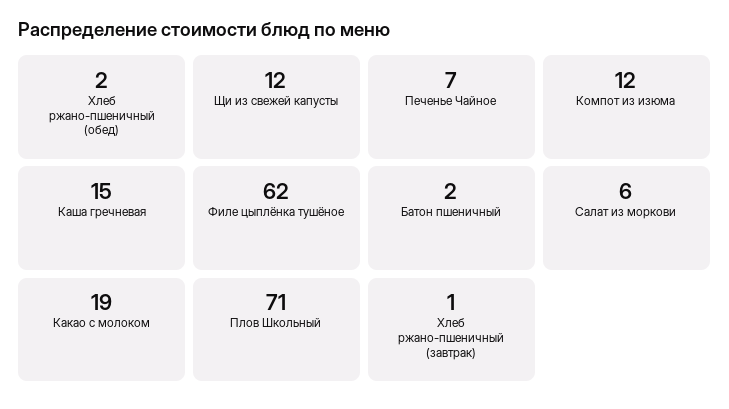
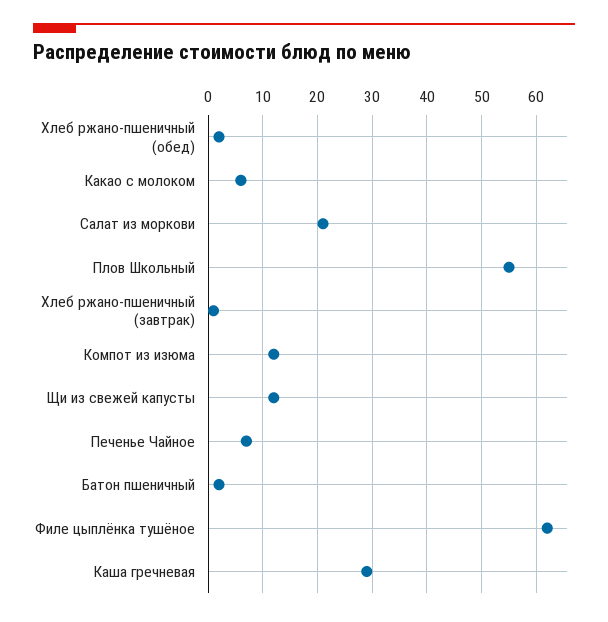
  {
    "Хлеб ржано-пшеничный (обед)": 2,
    "Щи из свежей капусты": 12,
    "Печенье Чайное": 7,
    "Компот из изюма": 12,
-   "Каша гречневая": 15,
+   "Каша гречневая": 30,
    "Филе цыплёнка тушёное": 62,
    "Батон пшеничный": 2,
-   "Салат из моркови": 6,
+   "Салат из моркови": 20,
-   "Какао с молоком": 19,
+   "Какао с молоком": 5,
-   "Плов Школьный": 71,
+   "Плов Школьный": 55,
    "Хлеб ржано-пшеничный (завтрак)": 1
  }

